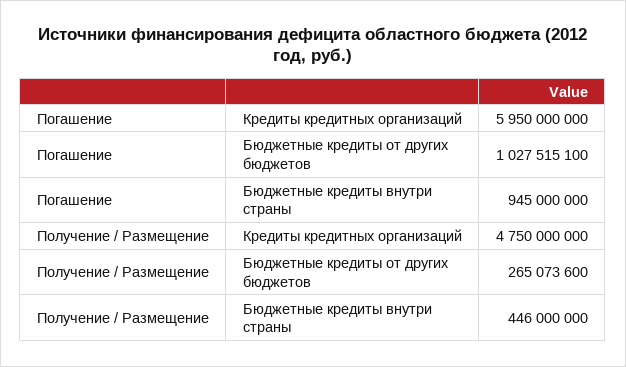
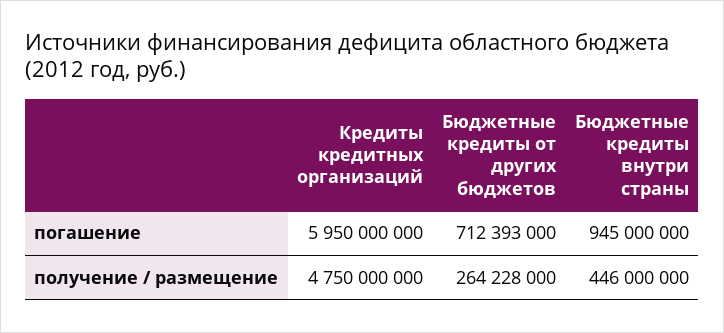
  {
    "Погашение": {
      "Кредиты кредитных организаций": 5950000000,
-     "Бюджетные кредиты от других бюджетов": 1027515100,
+     "Бюджетные кредиты от других бюджетов": 712393000,
      "Бюджетные кредиты внутри страны": 945000000
    },
    "Получение / Размещение": {
      "Кредиты кредитных организаций": 4750000000,
-     "Бюджетные кредиты от других бюджетов": 265073600,
+     "Бюджетные кредиты от других бюджетов": 264228000,
      "Бюджетные кредиты внутри страны": 446000000
    }
  }

